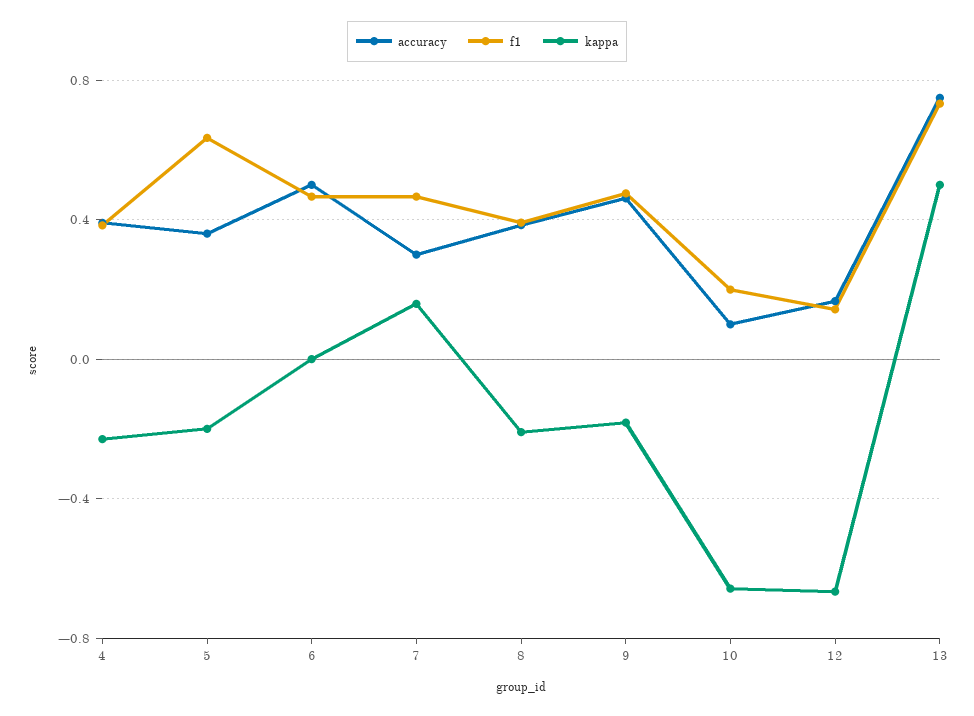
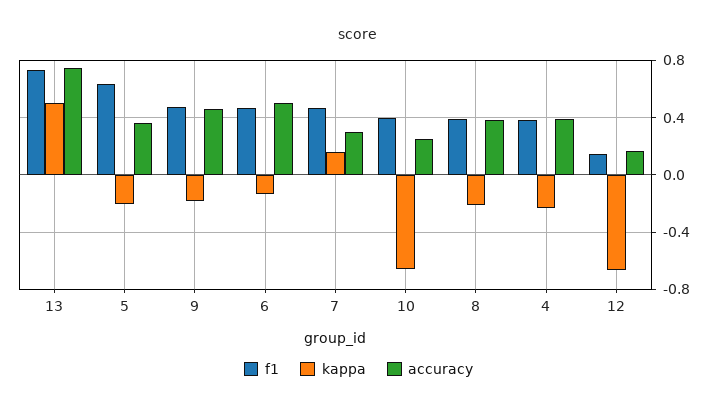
  {
    "accuracy": {
      "4": 0.4,
      "5": 0.35,
      "6": 0.5,
      "7": 0.3,
      "8": 0.4,
      "9": 0.45,
-     "10": 0.1,
+     "10": 0.25,
      "12": 0.15,
      "13": 0.75
    },
    "f1": {
      "4": 0.4,
      "5": 0.65,
      "6": 0.45,
      "7": 0.45,
      "8": 0.4,
      "9": 0.5,
-     "10": 0.2,
+     "10": 0.4,
      "12": 0.15,
      "13": 0.75
    },
    "kappa": {
      "4": -0.25,
      "5": -0.2,
-     "6": 0,
+     "6": -0.15,
      "7": 0.15,
      "8": -0.2,
      "9": -0.2,
      "10": -0.65,
      "12": -0.65,
      "13": 0.5
    }
  }

